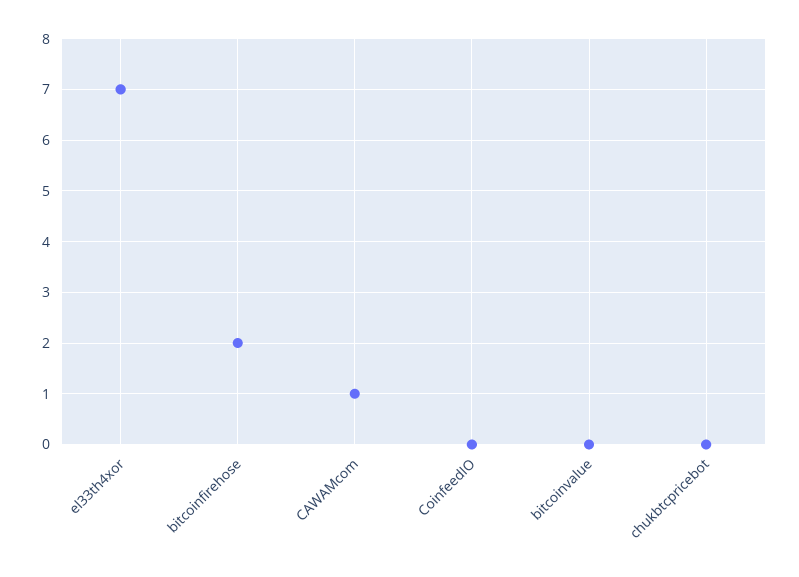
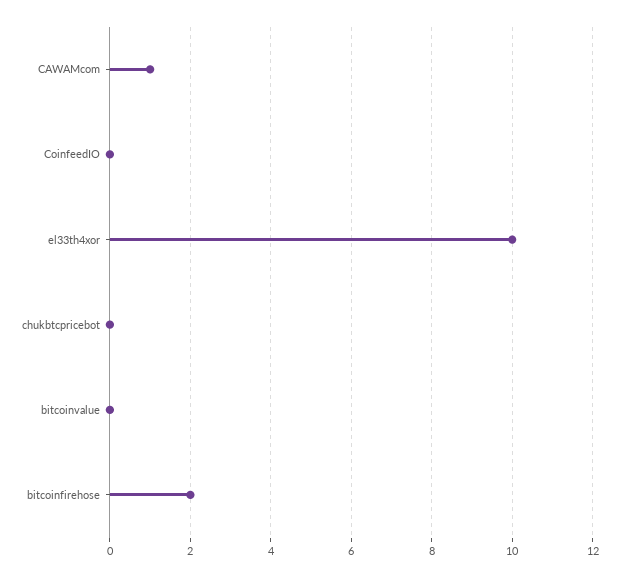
  {
-   "el33th4xor": 7,
+   "el33th4xor": 10,
    "bitcoinfirehose": 2,
    "CAWAMcom": 1,
    "CoinfeedIO": 0,
    "bitcoinvalue": 0,
    "chukbtcpricebot": 0
  }

